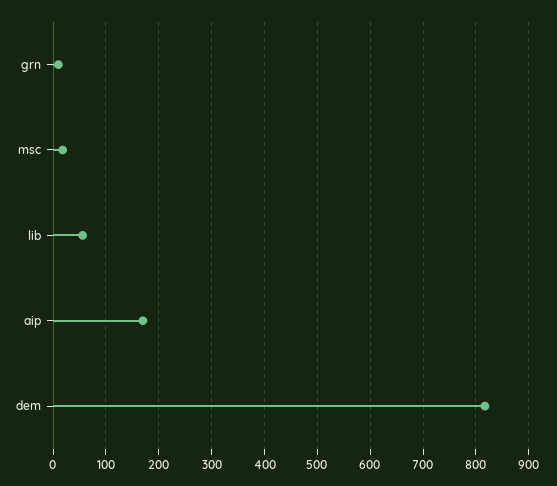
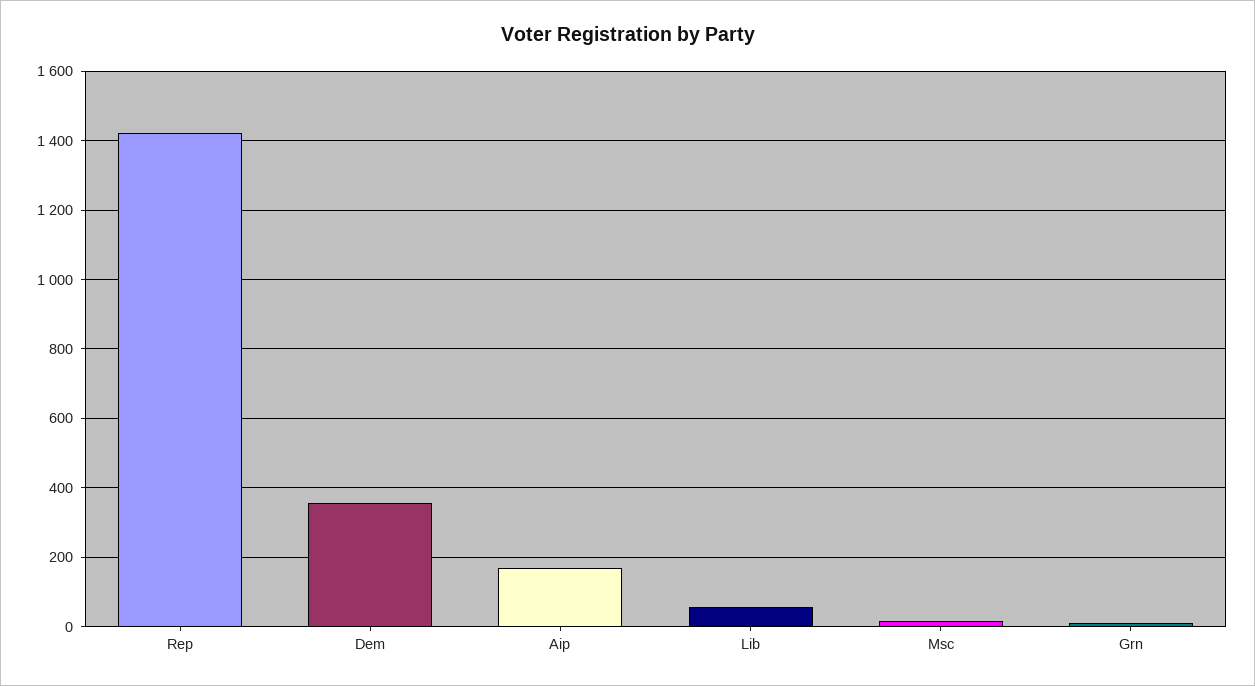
  {
    "grn": 20,
    "msc": 20,
    "lib": 60,
    "aip": 180,
-   "dem": 820
+   "dem": 360,
+   "Rep": 1420
  }

